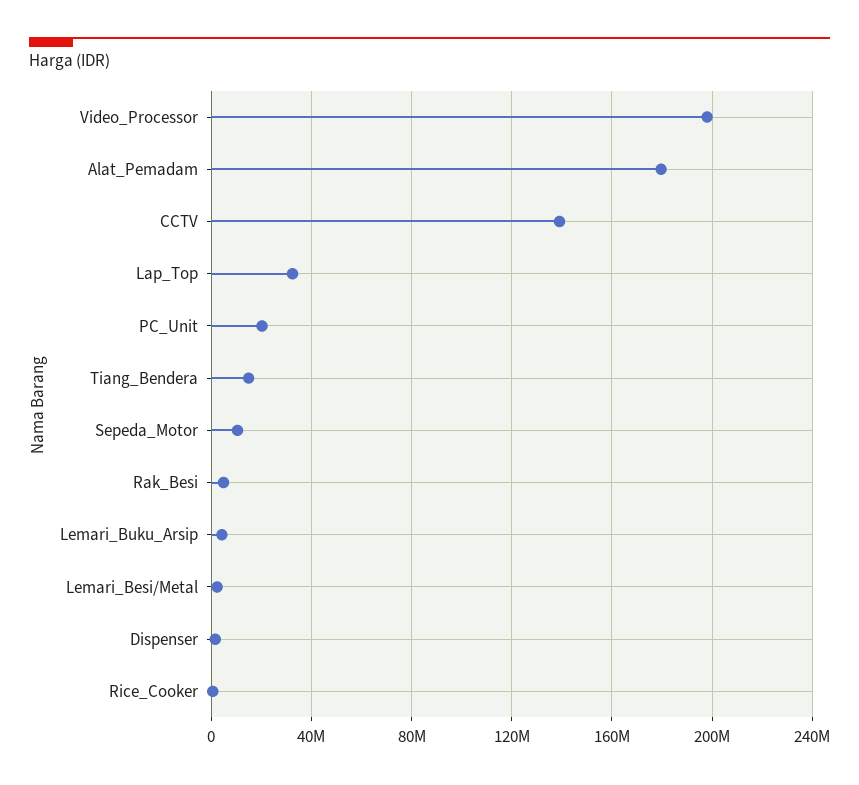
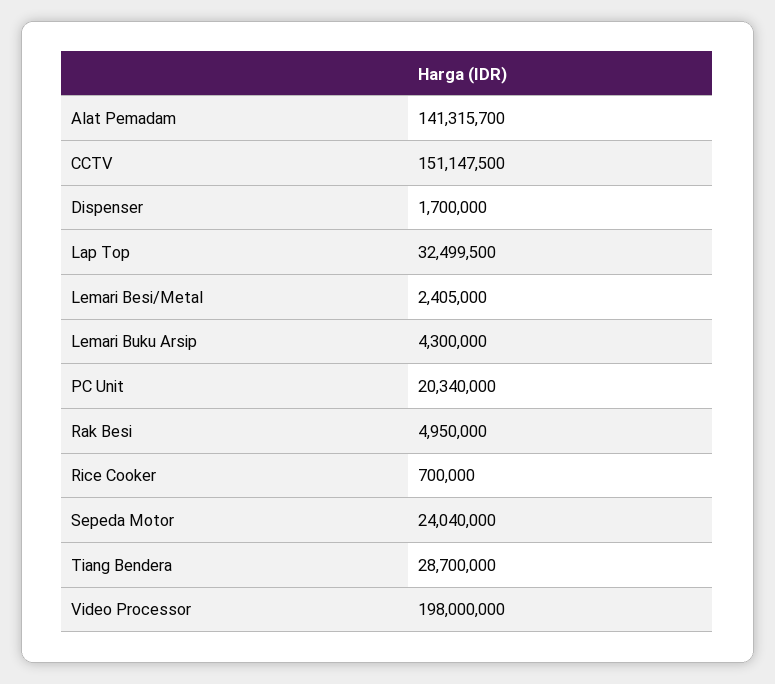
  {
    "Video_Processor": 198000000,
-   "Alat_Pemadam": 180000000,
+   "Alat_Pemadam": 141315700,
-   "CCTV": 140000000,
+   "CCTV": 151147500,
    "Lap_Top": 32499500,
    "PC_Unit": 20340000,
-   "Tiang_Bendera": 15000000,
+   "Tiang_Bendera": 28700000,
-   "Sepeda_Motor": 10000000,
+   "Sepeda_Motor": 24040000,
    "Rak_Besi": 4950000,
    "Lemari_Buku_Arsip": 4300000,
    "Lemari_Besi/Metal": 2405000,
    "Dispenser": 1700000,
    "Rice_Cooker": 700000
  }

